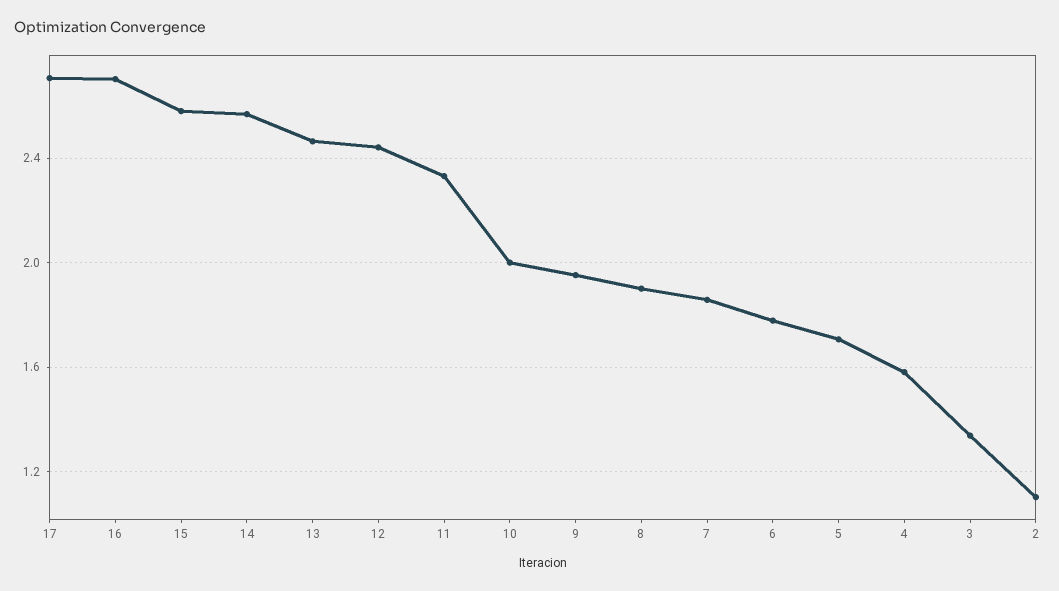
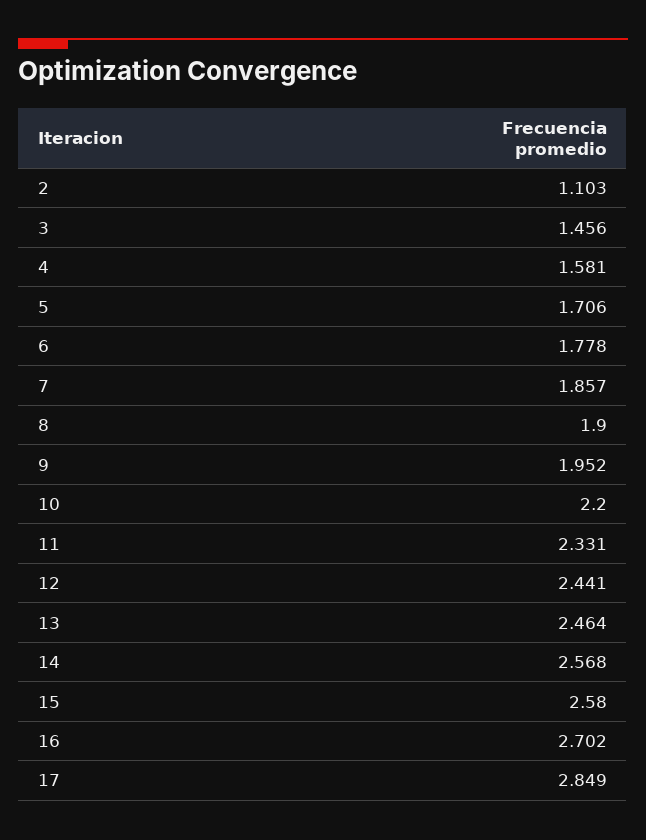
  {
-   "17": 2.7,
+   "17": 2.849,
    "16": 2.702,
    "15": 2.58,
    "14": 2.568,
    "13": 2.464,
    "12": 2.441,
    "11": 2.331,
-   "10": 2,
+   "10": 2.2,
    "9": 1.952,
    "8": 1.9,
    "7": 1.857,
    "6": 1.778,
    "5": 1.706,
    "4": 1.581,
-   "3": 1.35,
+   "3": 1.456,
    "2": 1.103
  }

